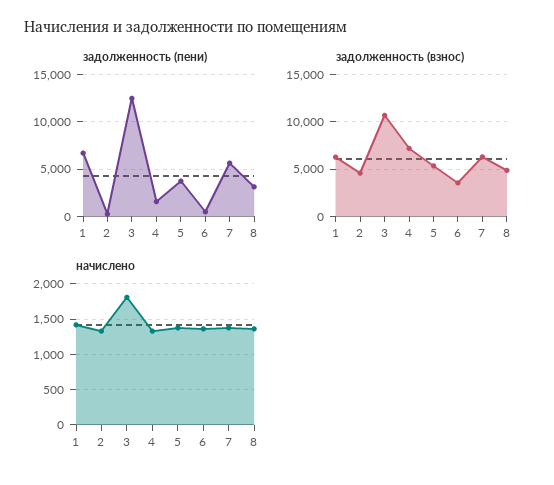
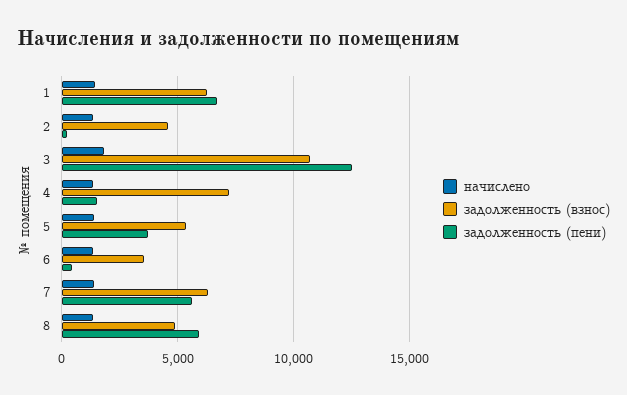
  {
    "задолженность (пени)": {
      "1": 6500,
      "2": 0,
      "3": 12500,
      "4": 1500,
      "5": 3500,
      "6": 500,
      "7": 5500,
-     "8": 3000
+     "8": 6000
    },
    "задолженность (взнос)": {
      "1": 6500,
      "2": 4500,
      "3": 10500,
      "4": 7000,
      "5": 5500,
      "6": 3500,
      "7": 6500,
      "8": 5000
    },
    "начислено": {
      "1": 1400,
      "2": 1300,
      "3": 1800,
      "4": 1300,
      "5": 1400,
      "6": 1400,
      "7": 1400,
      "8": 1400
    }
  }

